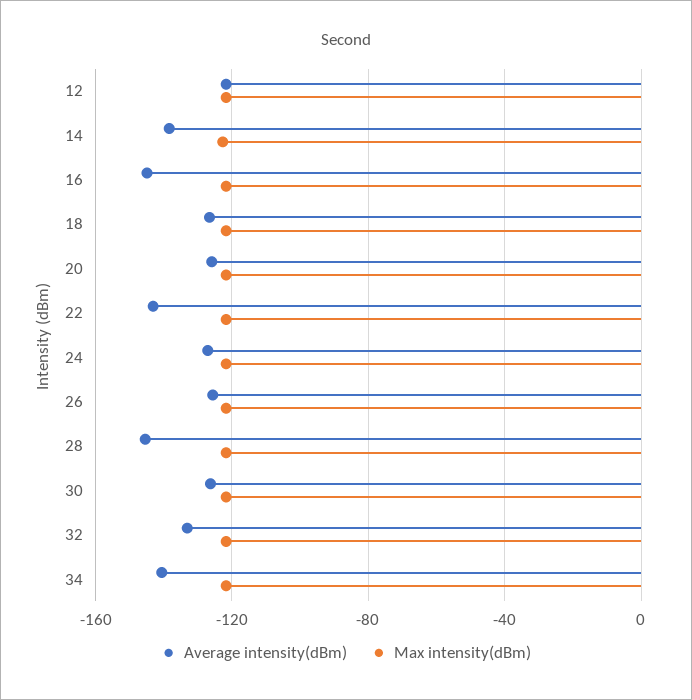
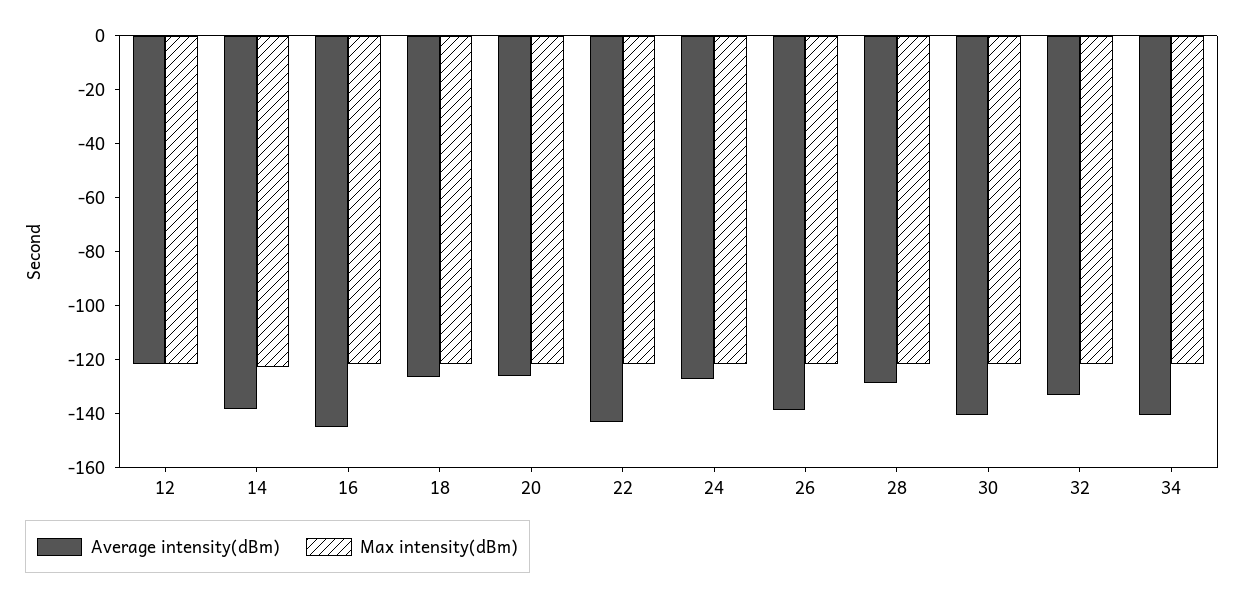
  {
    "Average intensity(dBm)": {
      "12": -120,
      "14": -140,
      "16": -145,
      "18": -125,
      "20": -125,
      "22": -145,
      "24": -125,
-     "26": -125,
+     "26": -140,
-     "28": -145,
+     "28": -130,
-     "30": -125,
+     "30": -140,
      "32": -135,
      "34": -140
    },
    "Max intensity(dBm)": {
      "12": -120,
      "14": -125,
      "16": -120,
      "18": -120,
      "20": -120,
      "22": -120,
      "24": -120,
      "26": -120,
      "28": -120,
      "30": -120,
      "32": -120,
      "34": -120
    }
  }

